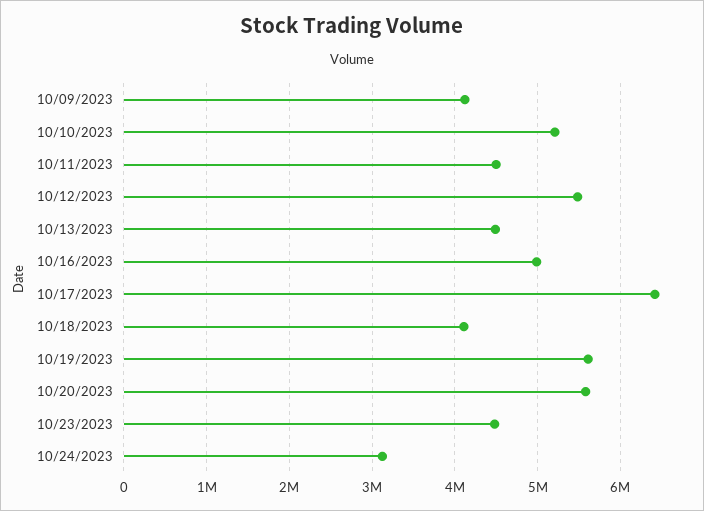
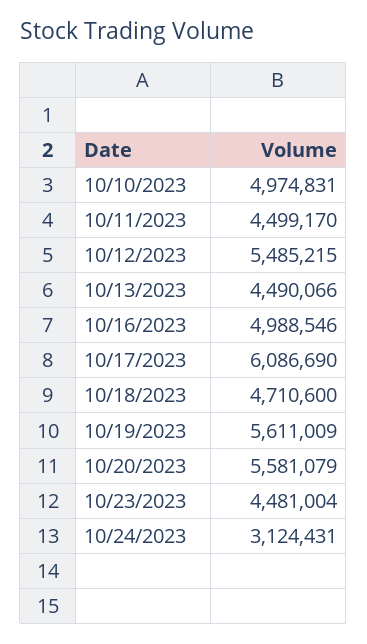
  {
-   "10/09/2023": 4100000,
-   "10/10/2023": 5200000,
+   "10/10/2023": 4974831,
    "10/11/2023": 4499170,
    "10/12/2023": 5485215,
    "10/13/2023": 4490066,
    "10/16/2023": 4988546,
-   "10/17/2023": 6400000,
+   "10/17/2023": 6086690,
-   "10/18/2023": 4100000,
+   "10/18/2023": 4710600,
    "10/19/2023": 5611009,
    "10/20/2023": 5581079,
    "10/23/2023": 4481004,
    "10/24/2023": 3124431
  }

